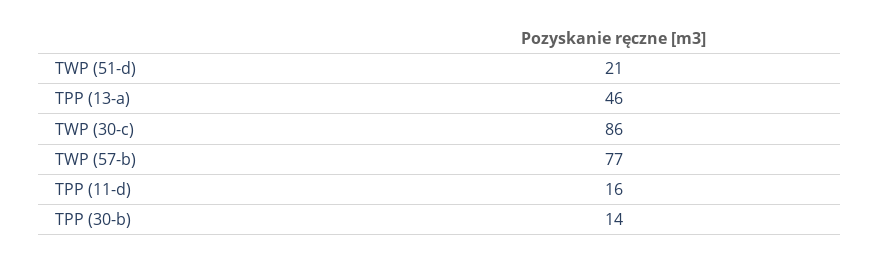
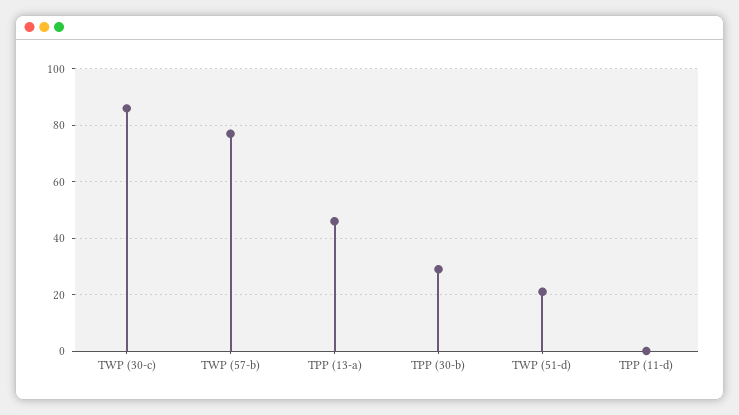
  {
    "TWP (51-d)": 21,
    "TPP (13-a)": 46,
    "TWP (30-c)": 86,
    "TWP (57-b)": 77,
-   "TPP (11-d)": 16,
+   "TPP (11-d)": 0,
-   "TPP (30-b)": 14
+   "TPP (30-b)": 30
  }

